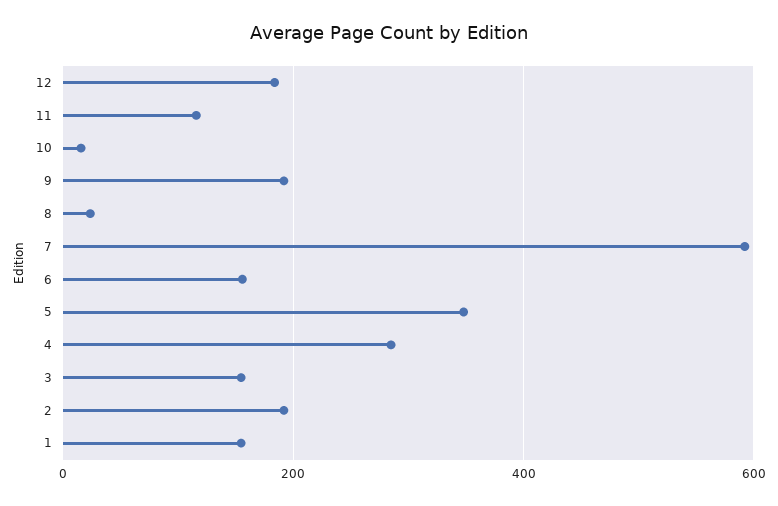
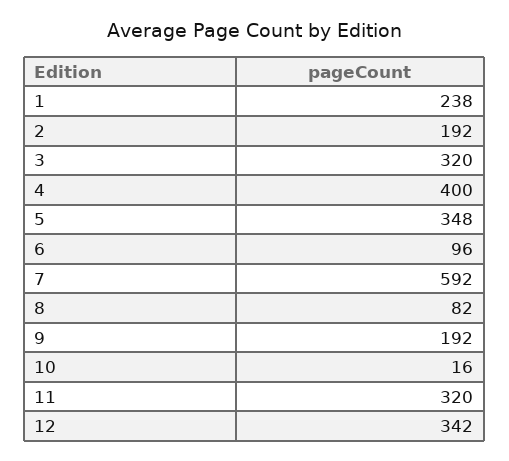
  {
-   "12": 180,
+   "12": 342,
-   "11": 120,
+   "11": 320,
    "10": 16,
    "9": 192,
-   "8": 20,
+   "8": 82,
    "7": 592,
-   "6": 160,
+   "6": 96,
    "5": 348,
-   "4": 280,
+   "4": 400,
-   "3": 160,
+   "3": 320,
    "2": 192,
-   "1": 160
+   "1": 238
  }

